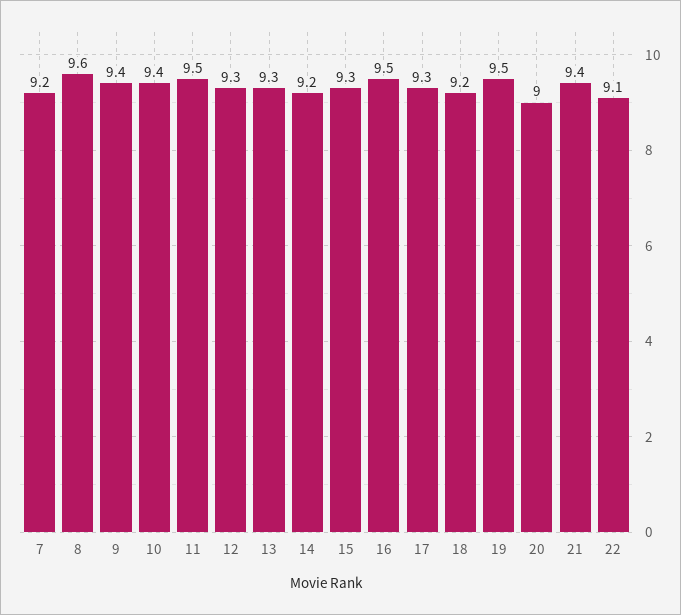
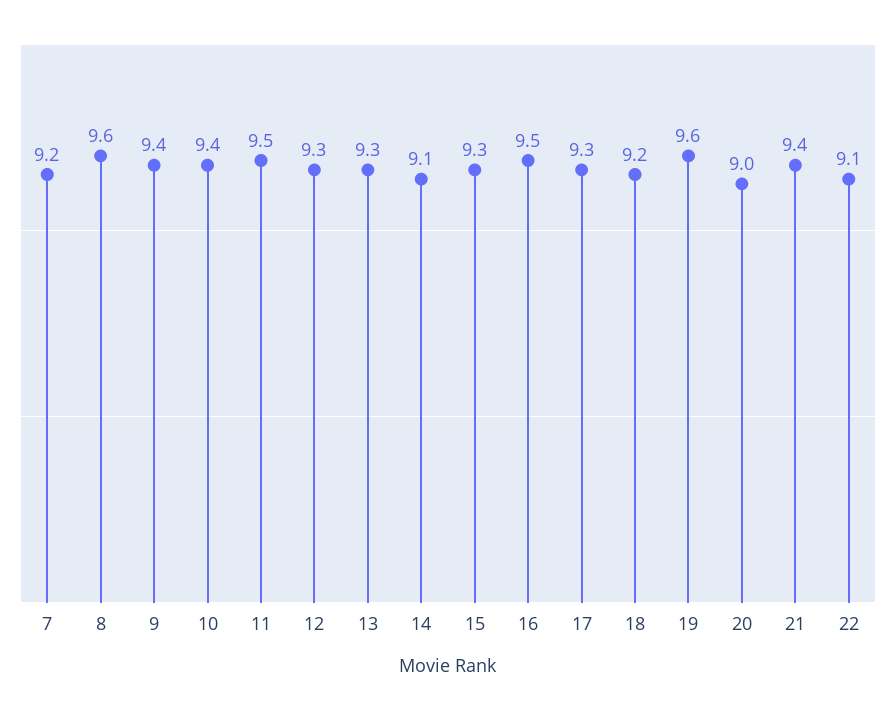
  {
    "7": 9.2,
    "8": 9.6,
    "9": 9.4,
    "10": 9.4,
    "11": 9.5,
    "12": 9.3,
    "13": 9.3,
-   "14": 9.2,
+   "14": 9.1,
    "15": 9.3,
    "16": 9.5,
    "17": 9.3,
    "18": 9.2,
-   "19": 9.5,
+   "19": 9.6,
    "20": 9,
    "21": 9.4,
    "22": 9.1
  }

